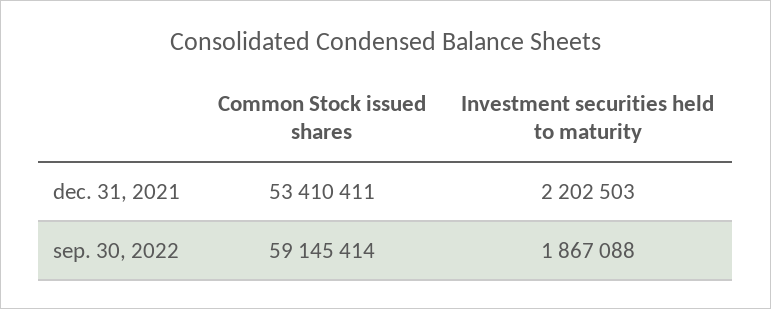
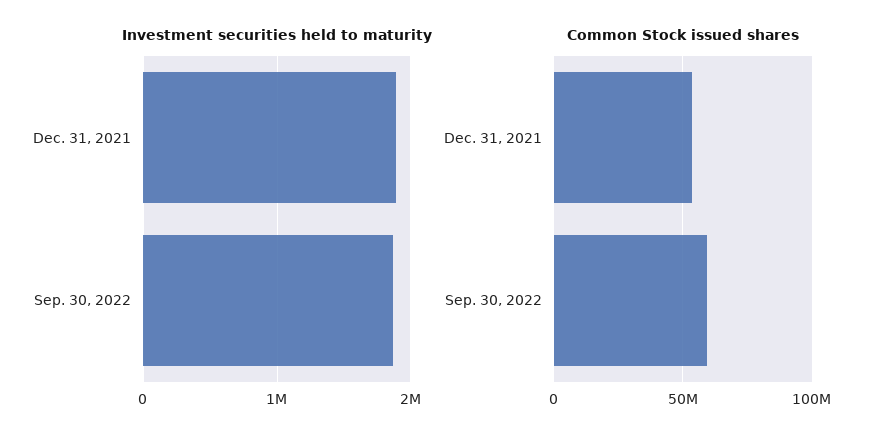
  {
    "Common Stock issued shares": {
      "dec. 31, 2021": 53410411,
      "sep. 30, 2022": 59145414
    },
    "Investment securities held to maturity": {
-     "dec. 31, 2021": 2202503,
+     "dec. 31, 2021": 1900000,
      "sep. 30, 2022": 1867088
    }
  }

